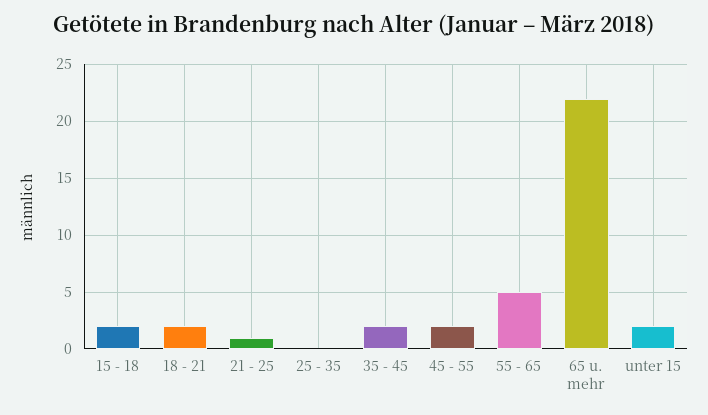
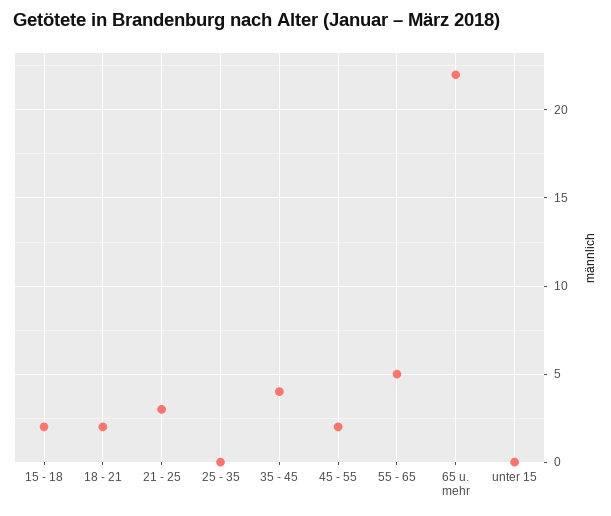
  {
    "15 - 18": 2,
    "18 - 21": 2,
-   "21 - 25": 1,
+   "21 - 25": 3,
    "25 - 35": 0,
-   "35 - 45": 2,
+   "35 - 45": 4,
    "45 - 55": 2,
    "55 - 65": 5,
    "65 u. mehr": 22,
-   "unter 15": 2
+   "unter 15": 0
  }

